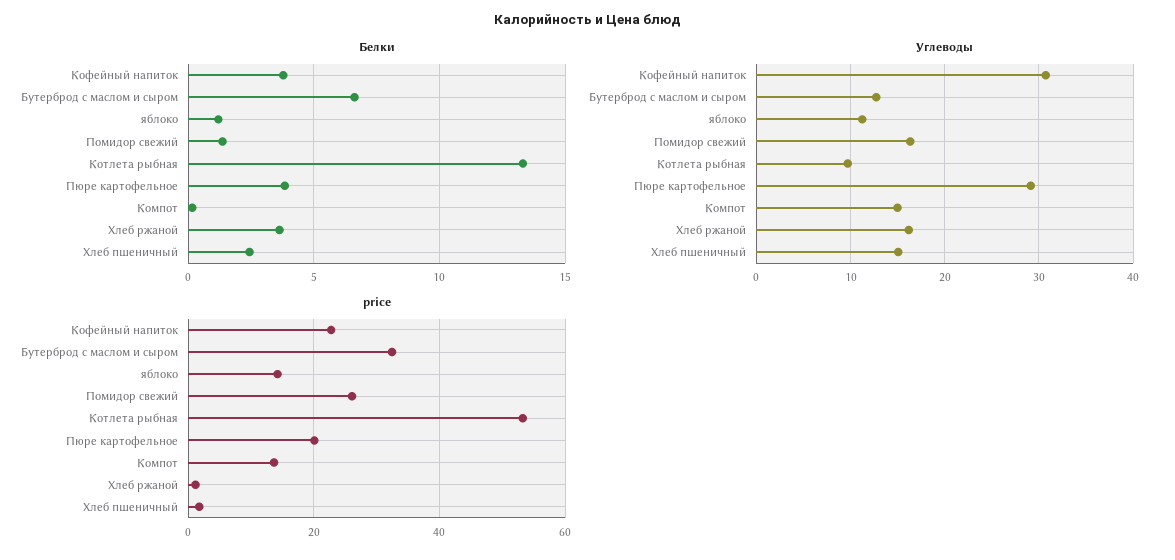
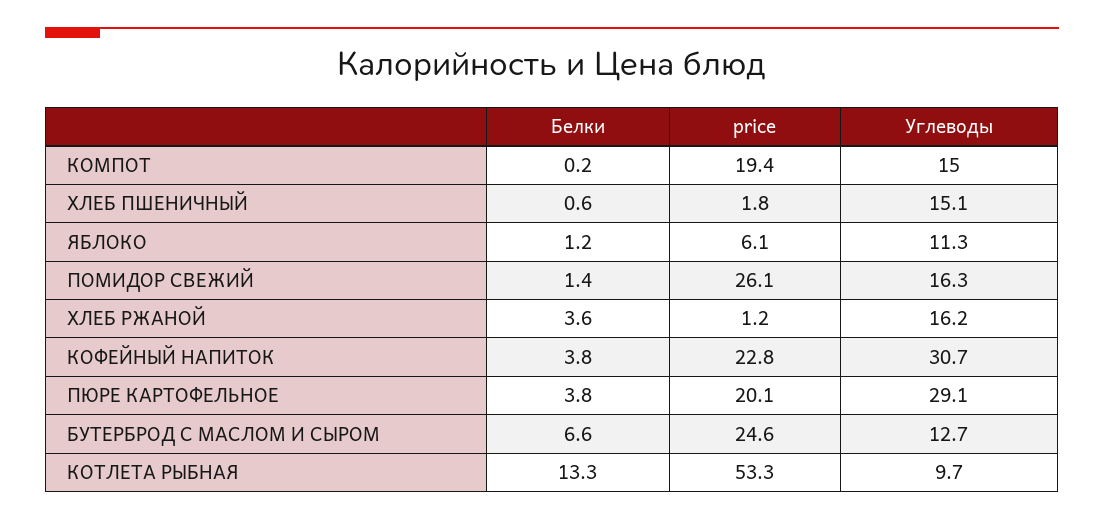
  {
    "Белки": {
      "Кофейный напиток": 3.8,
      "Бутерброд с маслом и сыром": 6.6,
      "яблоко": 1.2,
      "Помидор свежий": 1.4,
      "Котлета рыбная": 13.3,
      "Пюре картофельное": 3.8,
      "Компот": 0.2,
      "Хлеб ржаной": 3.6,
-     "Хлеб пшеничный": 2.5
+     "Хлеб пшеничный": 0.6
    },
    "Углеводы": {
      "Кофейный напиток": 30.7,
      "Бутерброд с маслом и сыром": 12.7,
      "яблоко": 11.3,
      "Помидор свежий": 16.3,
      "Котлета рыбная": 9.7,
      "Пюре картофельное": 29.1,
      "Компот": 15,
      "Хлеб ржаной": 16.2,
      "Хлеб пшеничный": 15.1
    },
    "price": {
      "Кофейный напиток": 22.8,
-     "Бутерброд с маслом и сыром": 32,
+     "Бутерброд с маслом и сыром": 24.6,
-     "яблоко": 14,
+     "яблоко": 6.1,
      "Помидор свежий": 26.1,
      "Котлета рыбная": 53.3,
      "Пюре картофельное": 20.1,
-     "Компот": 14,
+     "Компот": 19.4,
      "Хлеб ржаной": 1.2,
      "Хлеб пшеничный": 1.8
    }
  }

